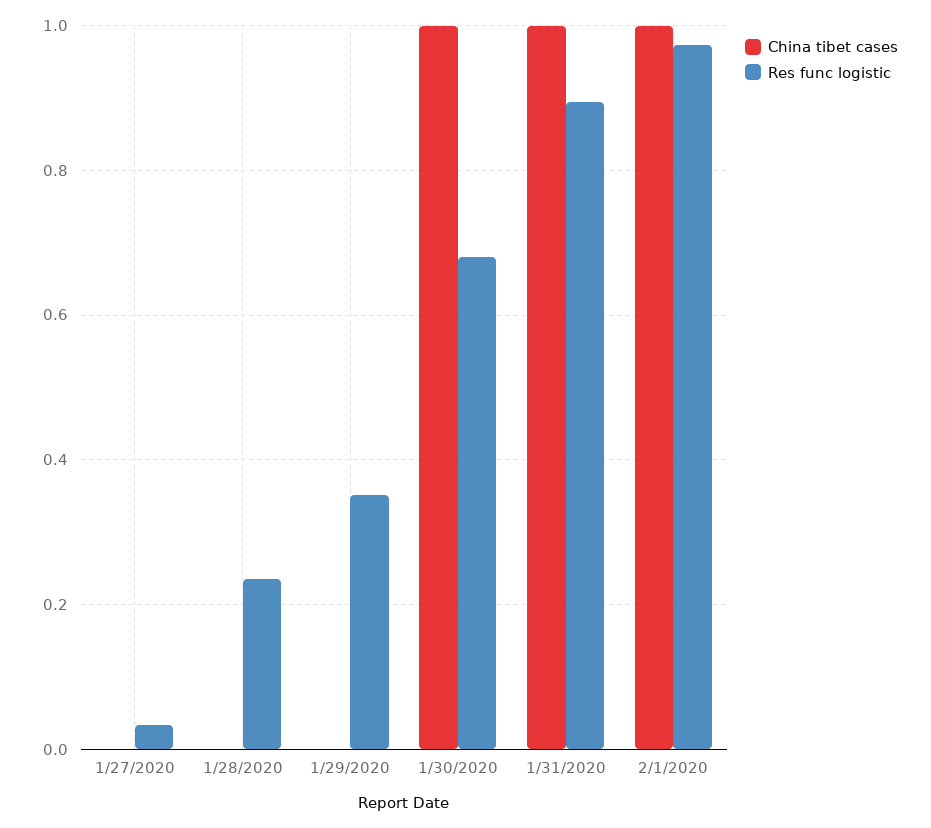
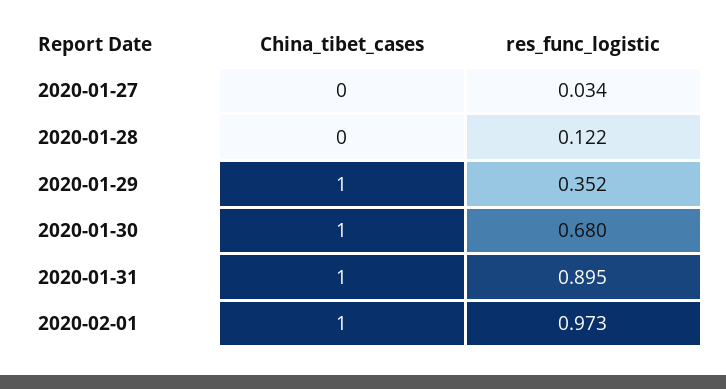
  {
    "China tibet cases": {
      "1/27/2020": 0,
      "1/28/2020": 0,
-     "1/29/2020": 0,
+     "1/29/2020": 1,
      "1/30/2020": 1,
      "1/31/2020": 1,
      "2/1/2020": 1
    },
    "Res func logistic": {
      "1/27/2020": 0.034,
-     "1/28/2020": 0.24,
+     "1/28/2020": 0.122,
      "1/29/2020": 0.352,
      "1/30/2020": 0.68,
      "1/31/2020": 0.895,
      "2/1/2020": 0.973
    }
  }

